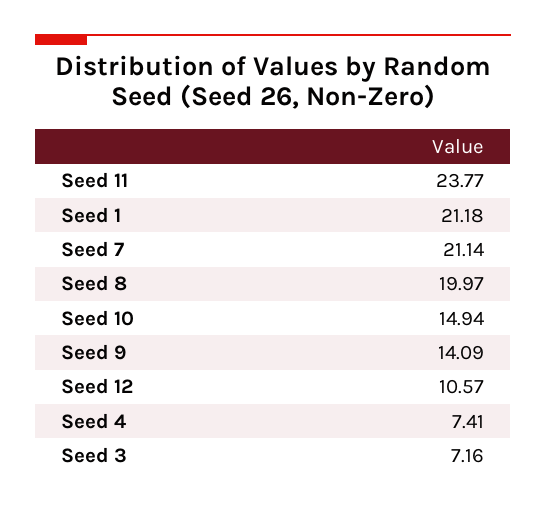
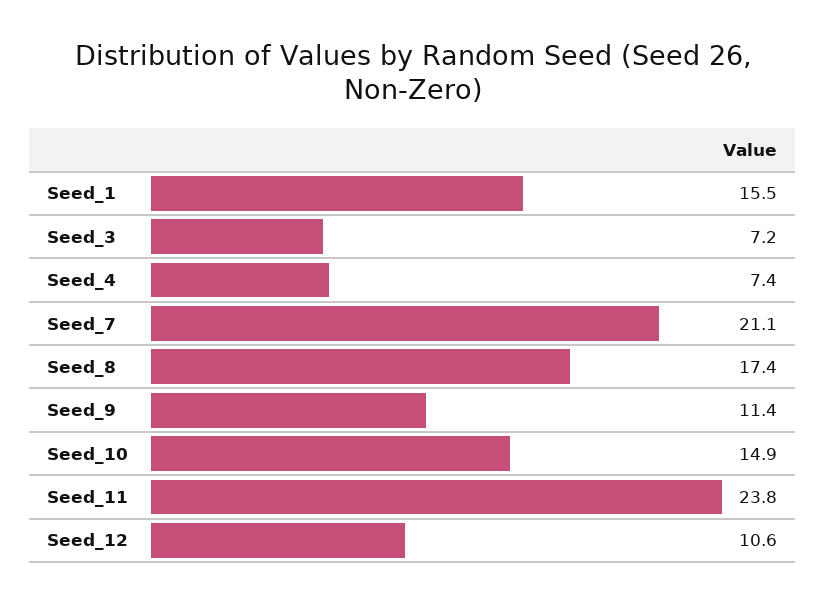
  {
    "Seed 11": 23.77,
-   "Seed 1": 21.18,
+   "Seed 1": 15.5,
    "Seed 7": 21.14,
-   "Seed 8": 19.97,
+   "Seed 8": 17.4,
    "Seed 10": 14.94,
-   "Seed 9": 14.09,
+   "Seed 9": 11.4,
    "Seed 12": 10.57,
    "Seed 4": 7.41,
    "Seed 3": 7.16
  }

